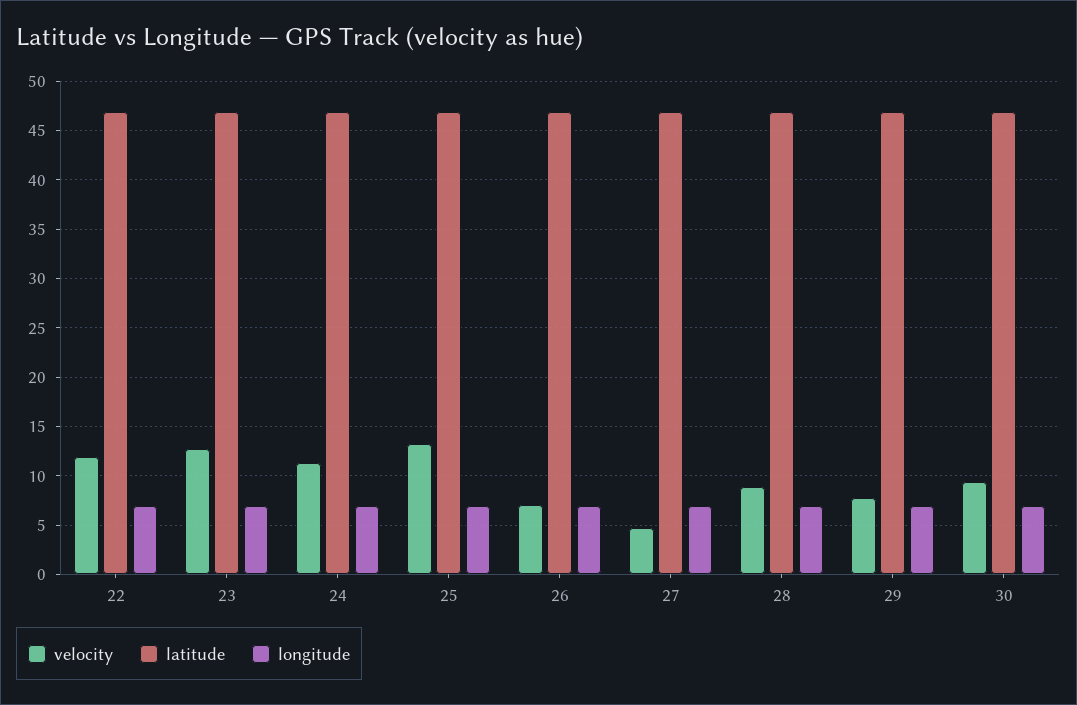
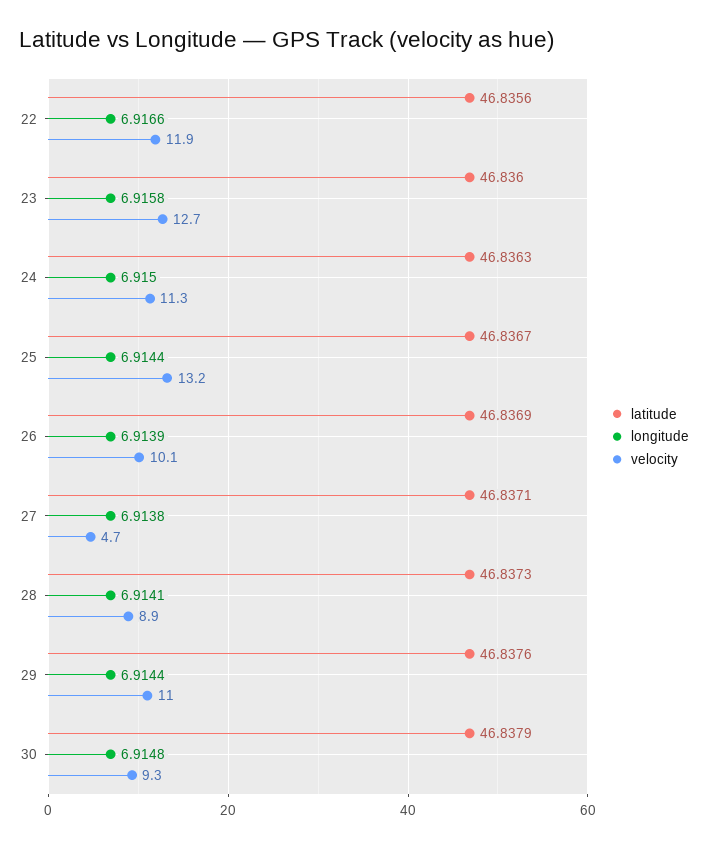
  {
    "velocity": {
      "22": 11.9,
      "23": 12.7,
      "24": 11.3,
      "25": 13.2,
-     "26": 7,
+     "26": 10.1,
      "27": 4.7,
      "28": 8.9,
-     "29": 8,
+     "29": 11,
      "30": 9.3
    },
    "latitude": {
      "22": 46.8356,
      "23": 46.836,
      "24": 46.8363,
      "25": 46.8367,
      "26": 46.8369,
      "27": 46.8371,
      "28": 46.8373,
      "29": 46.8376,
      "30": 46.8379
    },
    "longitude": {
      "22": 6.9166,
      "23": 6.9158,
      "24": 6.915,
      "25": 6.9144,
      "26": 6.9139,
      "27": 6.9138,
      "28": 6.9141,
      "29": 6.9144,
      "30": 6.9148
    }
  }

